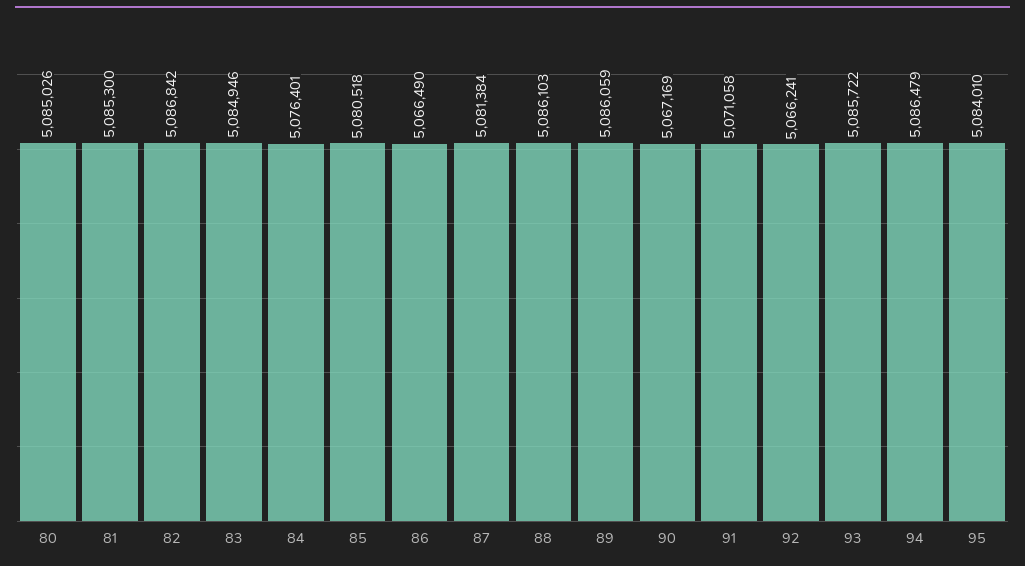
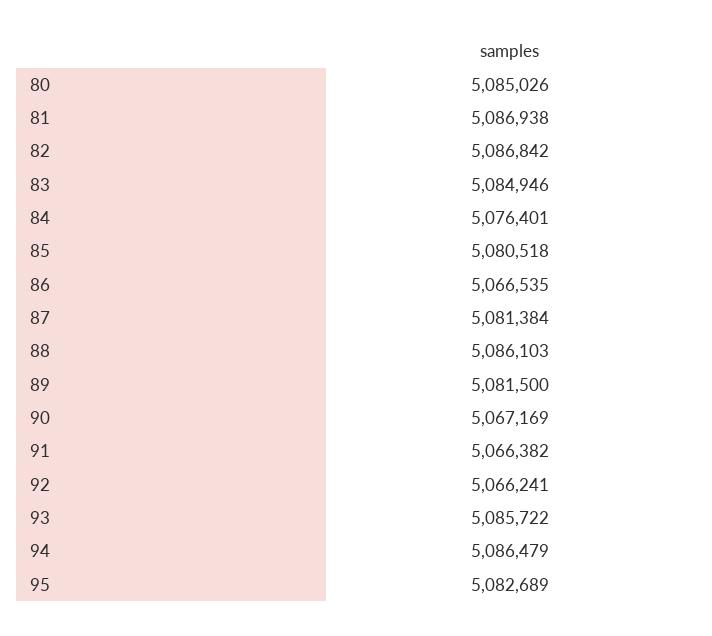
  {
    "80": 5085026,
-   "81": 5085300,
+   "81": 5086938,
    "82": 5086842,
    "83": 5084946,
    "84": 5076401,
    "85": 5080518,
-   "86": 5066490,
+   "86": 5066535,
    "87": 5081384,
    "88": 5086103,
-   "89": 5086059,
+   "89": 5081500,
    "90": 5067169,
-   "91": 5071058,
+   "91": 5066382,
    "92": 5066241,
    "93": 5085722,
    "94": 5086479,
-   "95": 5084010
+   "95": 5082689
  }

